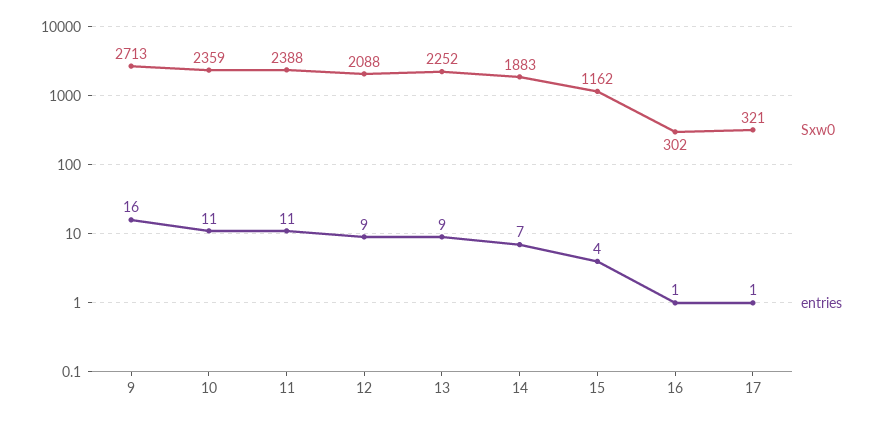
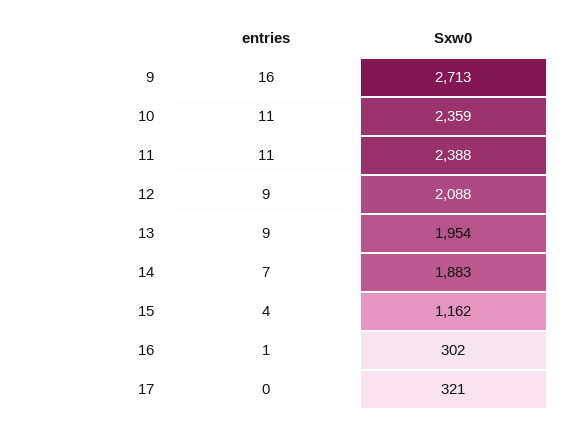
  {
    "Sxw0": {
      "9": 2713,
      "10": 2359,
      "11": 2388,
      "12": 2088,
-     "13": 2252,
+     "13": 1954,
      "14": 1883,
      "15": 1162,
      "16": 302,
      "17": 321
    },
    "entries": {
      "9": 16,
      "10": 11,
      "11": 11,
      "12": 9,
      "13": 9,
      "14": 7,
      "15": 4,
      "16": 1,
-     "17": 1
+     "17": 0
    }
  }

